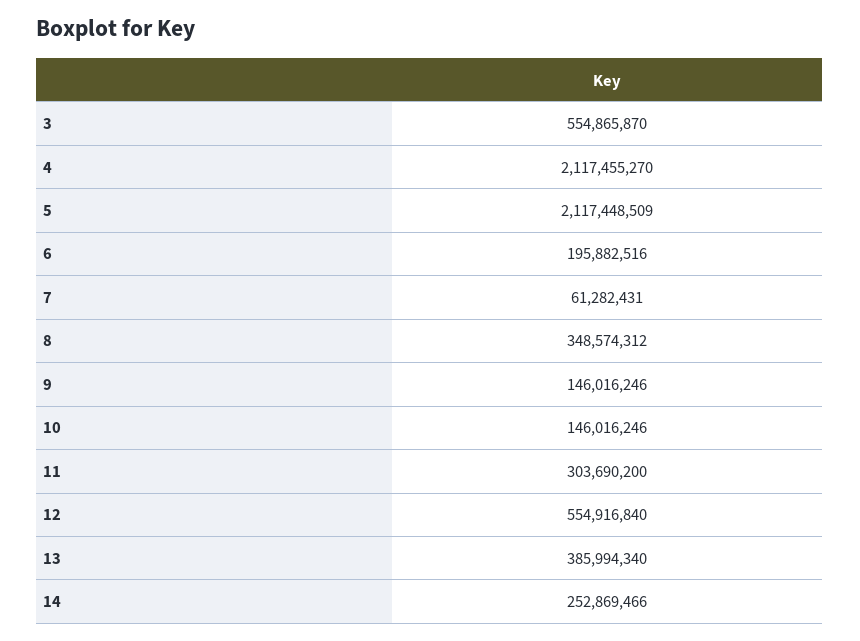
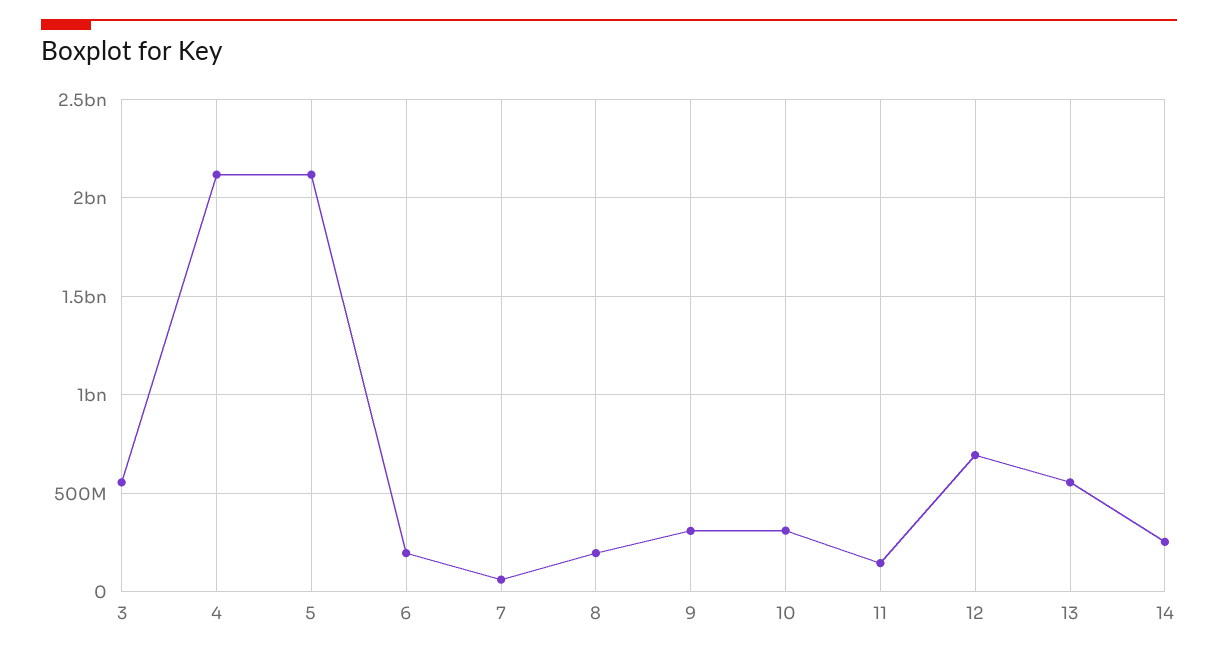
  {
    "3": 554865870,
    "4": 2117455270,
    "5": 2117448509,
    "6": 195882516,
    "7": 61282431,
-   "8": 348574312,
+   "8": 200000000,
-   "9": 146016246,
+   "9": 300000000,
-   "10": 146016246,
+   "10": 300000000,
-   "11": 303690200,
+   "11": 150000000,
-   "12": 554916840,
+   "12": 700000000,
-   "13": 385994340,
+   "13": 550000000,
    "14": 252869466
  }

